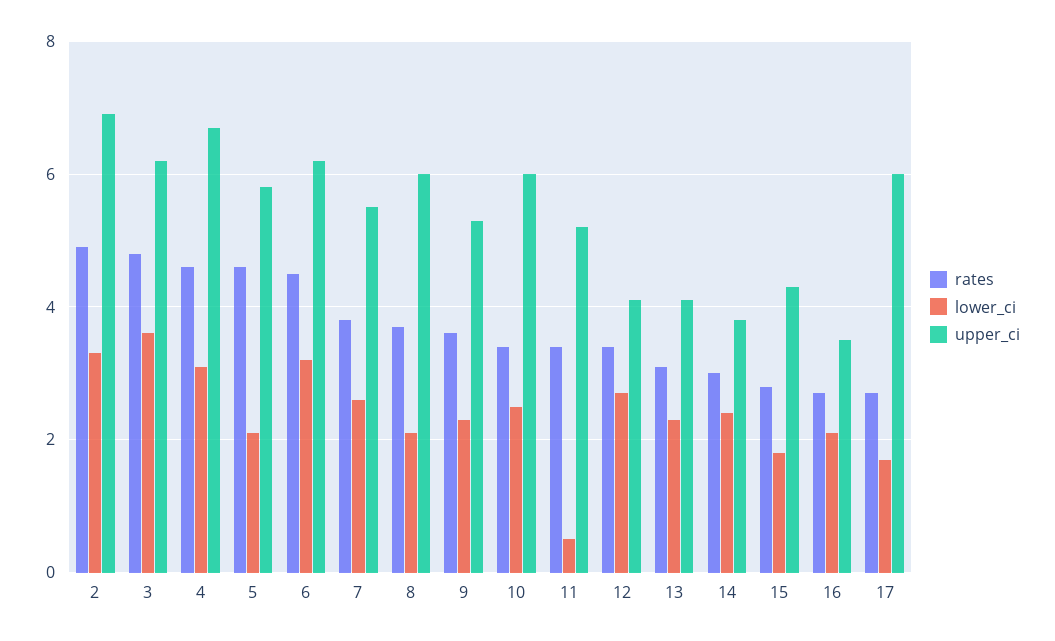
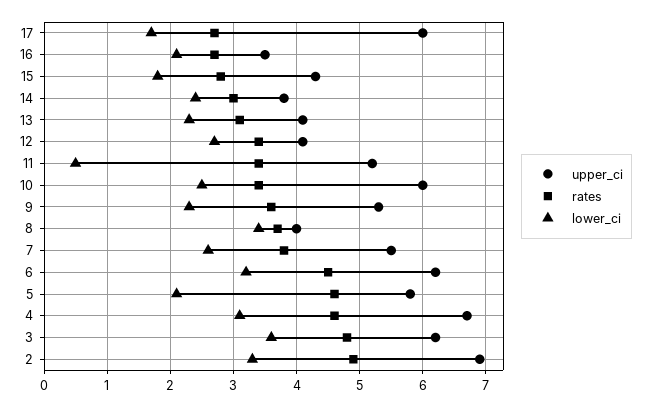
  {
    "rates": {
      "2": 4.9,
      "3": 4.8,
      "4": 4.6,
      "5": 4.6,
      "6": 4.5,
      "7": 3.8,
      "8": 3.7,
      "9": 3.6,
      "10": 3.4,
      "11": 3.4,
      "12": 3.4,
      "13": 3.1,
      "14": 3,
      "15": 2.8,
      "16": 2.7,
      "17": 2.7
    },
    "lower_ci": {
      "2": 3.3,
      "3": 3.6,
      "4": 3.1,
      "5": 2.1,
      "6": 3.2,
      "7": 2.6,
-     "8": 2,
+     "8": 3.4,
      "9": 2.3,
      "10": 2.5,
      "11": 0.5,
      "12": 2.7,
      "13": 2.3,
      "14": 2.4,
      "15": 1.8,
      "16": 2.1,
      "17": 1.7
    },
    "upper_ci": {
      "2": 6.9,
      "3": 6.2,
      "4": 6.7,
      "5": 5.8,
      "6": 6.2,
      "7": 5.5,
-     "8": 6,
+     "8": 4,
      "9": 5.3,
      "10": 6,
      "11": 5.2,
      "12": 4.1,
      "13": 4.1,
      "14": 3.8,
      "15": 4.3,
      "16": 3.5,
      "17": 6
    }
  }

